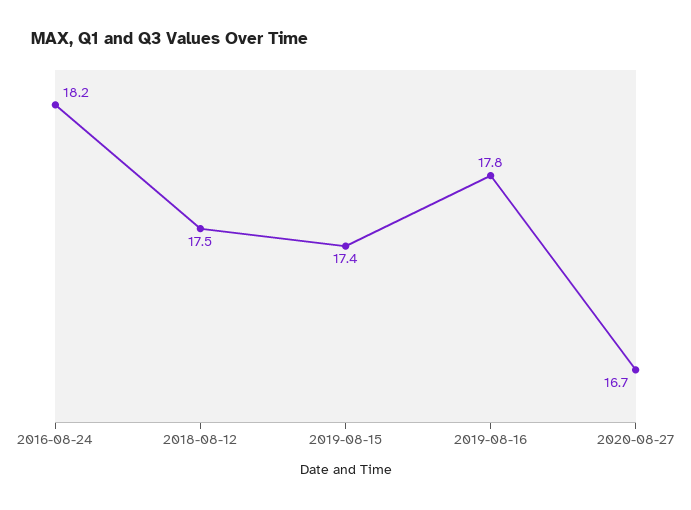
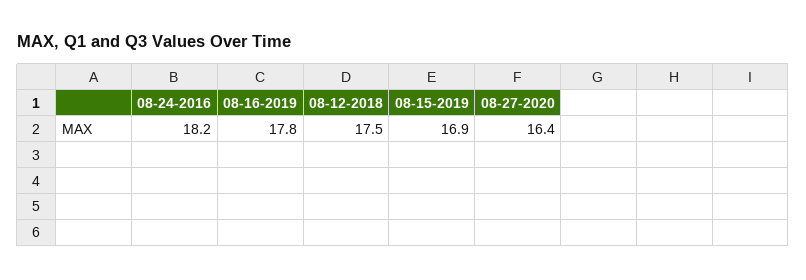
  {
    "2016-08-24": 18.2,
    "2018-08-12": 17.5,
-   "2019-08-15": 17.4,
+   "2019-08-15": 16.9,
    "2019-08-16": 17.8,
-   "2020-08-27": 16.7
+   "2020-08-27": 16.4
  }

